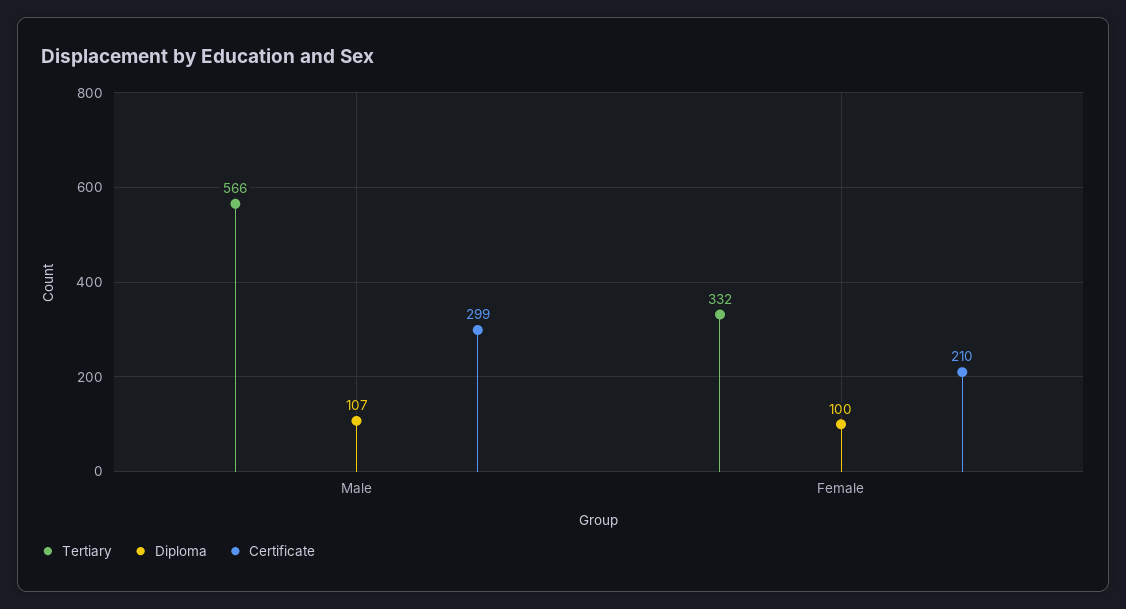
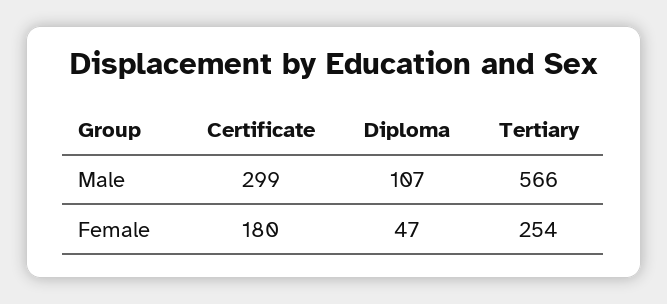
  {
    "Tertiary": {
      "Male": 566,
-     "Female": 332
+     "Female": 254
    },
    "Diploma": {
      "Male": 107,
-     "Female": 100
+     "Female": 47
    },
    "Certificate": {
      "Male": 299,
-     "Female": 210
+     "Female": 180
    }
  }

